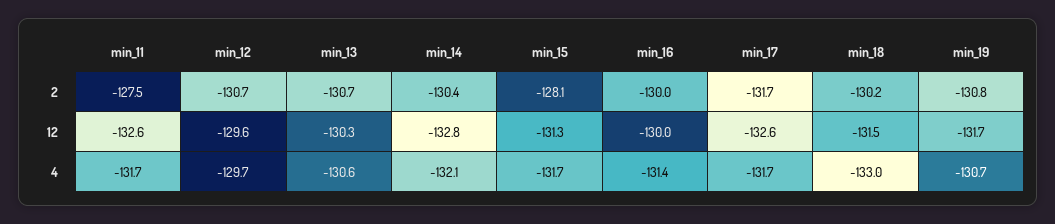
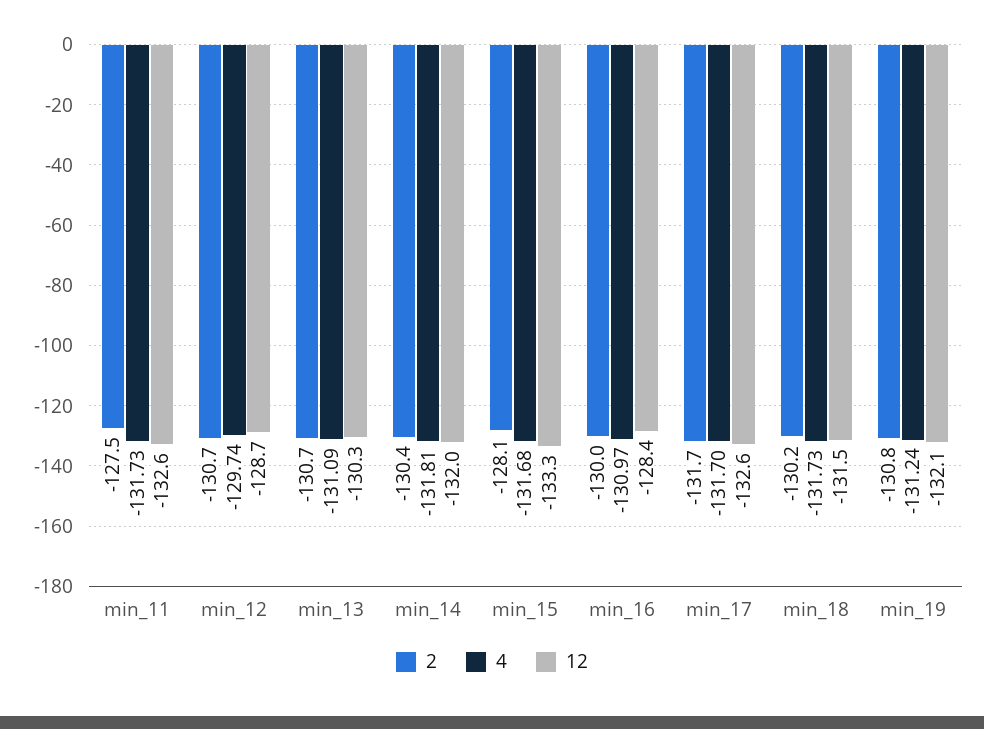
  {
    "2": {
      "min_11": -127.5,
      "min_12": -130.7,
      "min_13": -130.7,
      "min_14": -130.4,
      "min_15": -128.1,
      "min_16": -130,
      "min_17": -131.7,
      "min_18": -130.2,
      "min_19": -130.8
    },
    "12": {
      "min_11": -132.6,
-     "min_12": -129.6,
+     "min_12": -128.7,
      "min_13": -130.3,
-     "min_14": -132.8,
+     "min_14": -132,
-     "min_15": -131.3,
+     "min_15": -133.3,
-     "min_16": -130,
+     "min_16": -128.4,
      "min_17": -132.6,
      "min_18": -131.5,
-     "min_19": -131.7
+     "min_19": -132.1
    },
    "4": {
      "min_11": -131.73,
      "min_12": -129.74,
-     "min_13": -130.6,
+     "min_13": -131.09,
-     "min_14": -132.1,
+     "min_14": -131.81,
      "min_15": -131.68,
-     "min_16": -131.4,
+     "min_16": -130.97,
      "min_17": -131.7,
-     "min_18": -133,
+     "min_18": -131.73,
-     "min_19": -130.7
+     "min_19": -131.24
    }
  }

